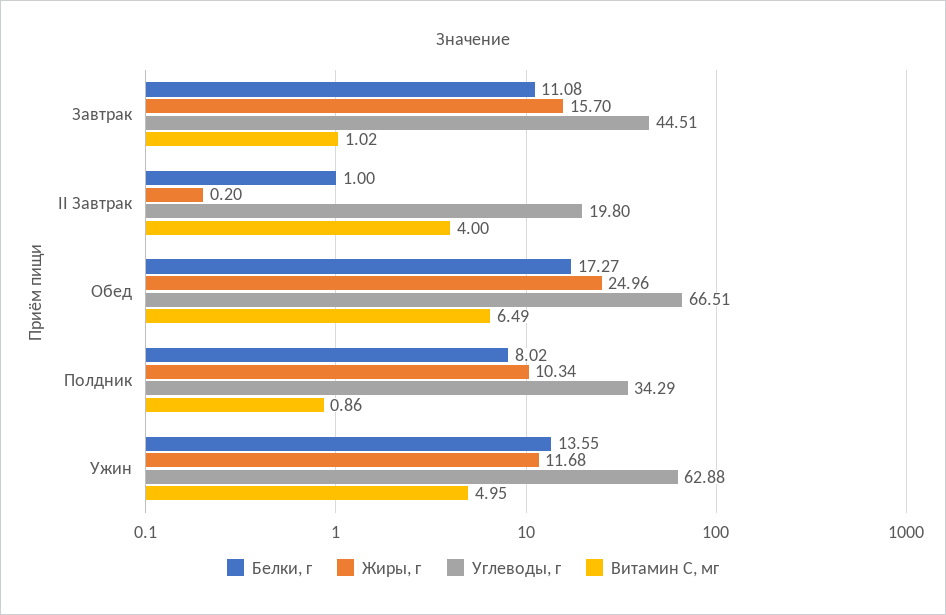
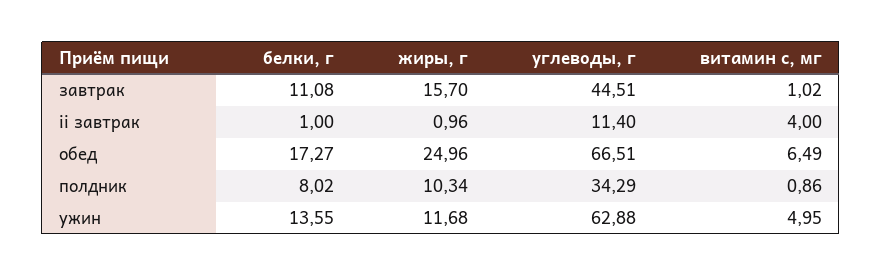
  {
    "Белки, г": {
      "Завтрак": 11.08,
      "II Завтрак": 1,
      "Обед": 17.27,
      "Полдник": 8.02,
      "Ужин": 13.55
    },
    "Жиры, г": {
      "Завтрак": 15.7,
-     "II Завтрак": 0.2,
+     "II Завтрак": 0.96,
      "Обед": 24.96,
      "Полдник": 10.34,
      "Ужин": 11.68
    },
    "Углеводы, г": {
      "Завтрак": 44.51,
-     "II Завтрак": 19.8,
+     "II Завтрак": 11.4,
      "Обед": 66.51,
      "Полдник": 34.29,
      "Ужин": 62.88
    },
    "Витамин С, мг": {
      "Завтрак": 1.02,
      "II Завтрак": 4,
      "Обед": 6.49,
      "Полдник": 0.86,
      "Ужин": 4.95
    }
  }

